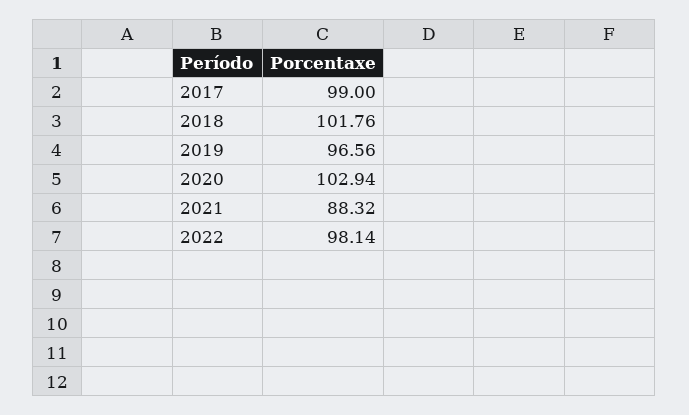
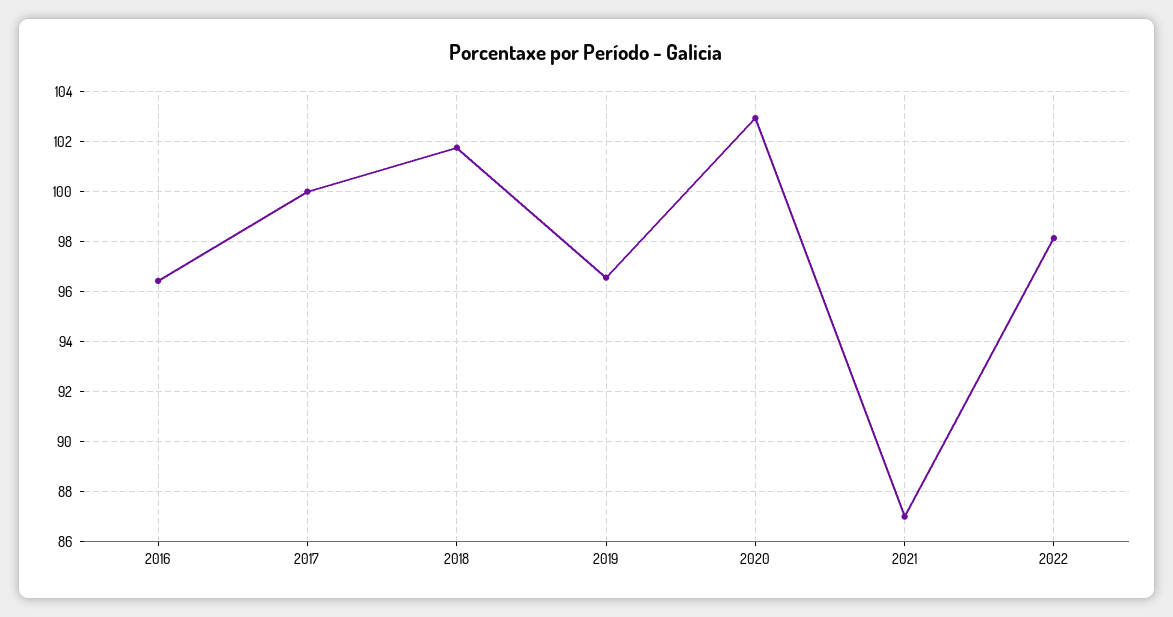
  {
-   "2017": 99,
+   "2017": 100,
    "2018": 101.76,
    "2019": 96.56,
    "2020": 102.94,
-   "2021": 88.32,
+   "2021": 87,
-   "2022": 98.14
+   "2022": 98.14,
+   "2016": 96.5
  }

